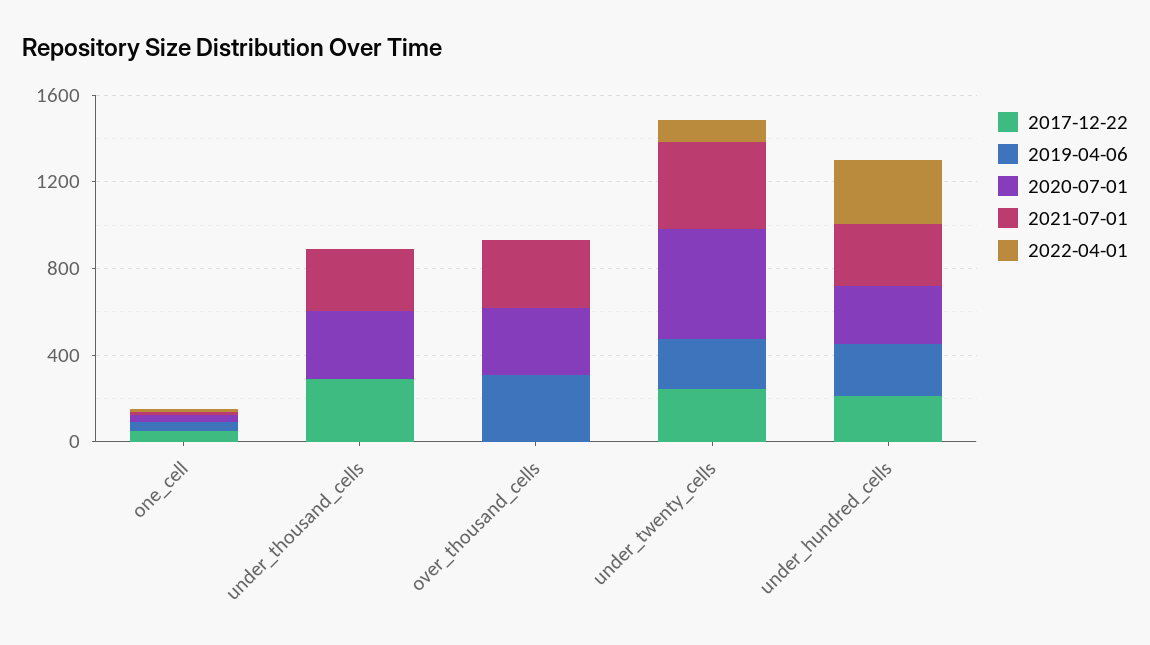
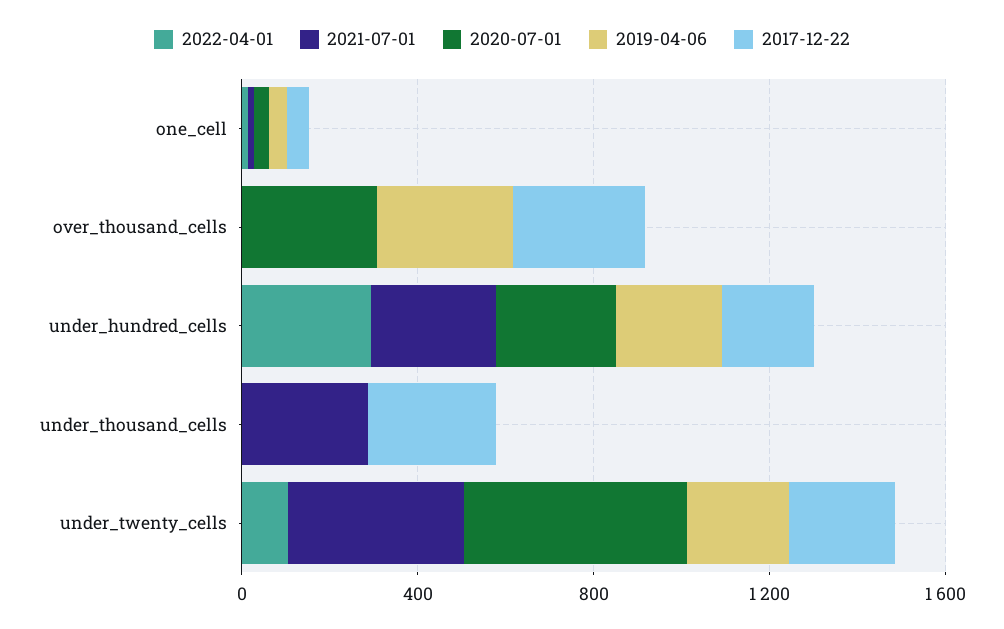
  {
    "2017-12-22": {
      "one_cell": 100,
      "under_thousand_cells": 300,
-     "over_thousand_cells": 0,
+     "over_thousand_cells": 300,
      "under_twenty_cells": 200,
      "under_hundred_cells": 200
    },
    "2019-04-06": {
      "one_cell": 0,
      "under_thousand_cells": 0,
      "over_thousand_cells": 300,
      "under_twenty_cells": 200,
      "under_hundred_cells": 200
    },
    "2020-07-01": {
      "one_cell": 0,
-     "under_thousand_cells": 300,
+     "under_thousand_cells": 0,
      "over_thousand_cells": 300,
      "under_twenty_cells": 500,
      "under_hundred_cells": 300
    },
    "2021-07-01": {
      "one_cell": 0,
      "under_thousand_cells": 300,
-     "over_thousand_cells": 300,
+     "over_thousand_cells": 0,
      "under_twenty_cells": 400,
      "under_hundred_cells": 300
    },
    "2022-04-01": {
      "one_cell": 0,
      "under_thousand_cells": 0,
      "over_thousand_cells": 0,
      "under_twenty_cells": 100,
      "under_hundred_cells": 300
    }
  }

